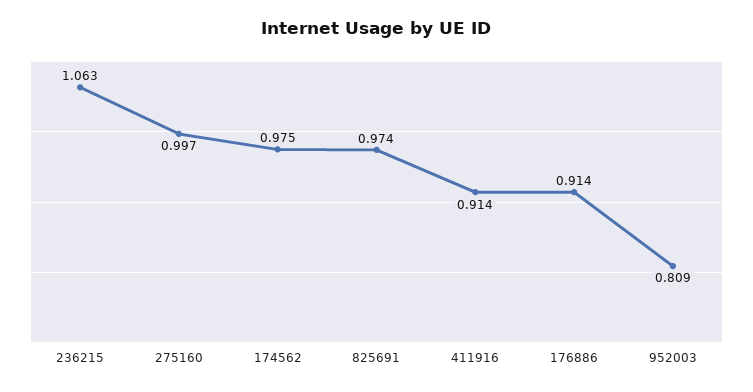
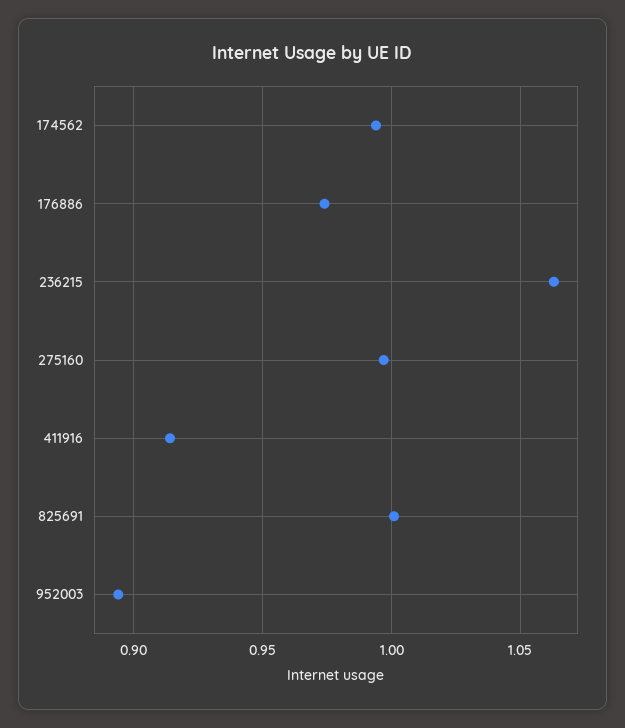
  {
    "236215": 1.063,
    "275160": 0.997,
-   "174562": 0.975,
+   "174562": 0.995,
-   "825691": 0.974,
+   "825691": 1,
    "411916": 0.914,
-   "176886": 0.914,
+   "176886": 0.975,
-   "952003": 0.809
+   "952003": 0.895
  }

